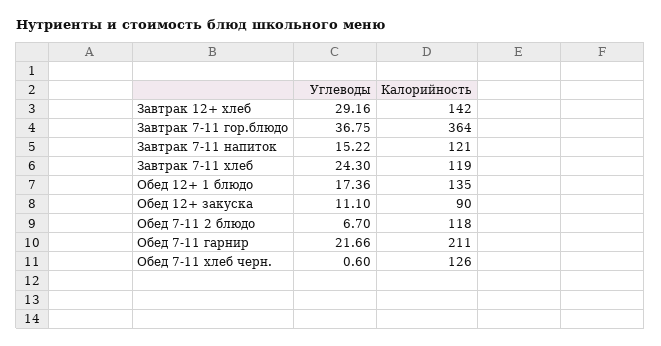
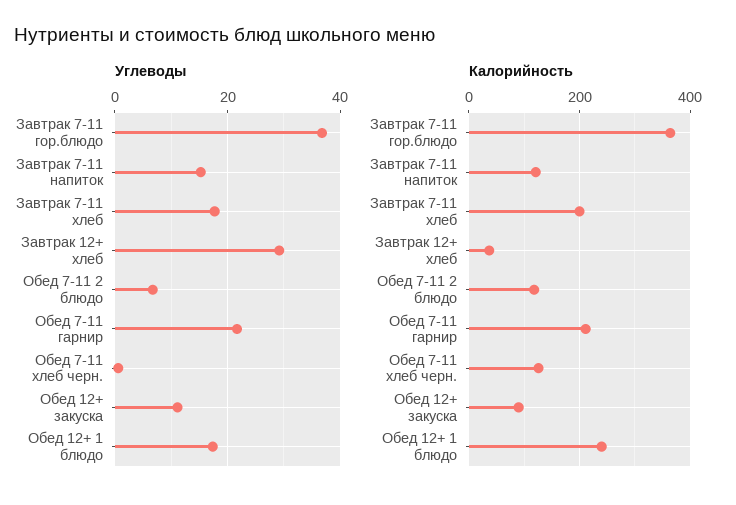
  {
    "Углеводы": {
      "Завтрак 12+ хлеб": 29.16,
      "Завтрак 7-11 гор.блюдо": 36.75,
      "Завтрак 7-11 напиток": 15.22,
-     "Завтрак 7-11 хлеб": 24.3,
+     "Завтрак 7-11 хлеб": 18,
      "Обед 12+ 1 блюдо": 17.36,
      "Обед 12+ закуска": 11.1,
      "Обед 7-11 2 блюдо": 6.7,
      "Обед 7-11 гарнир": 21.66,
      "Обед 7-11 хлеб черн.": 0.6
    },
    "Калорийность": {
-     "Завтрак 12+ хлеб": 142,
+     "Завтрак 12+ хлеб": 40,
      "Завтрак 7-11 гор.блюдо": 364,
      "Завтрак 7-11 напиток": 121,
-     "Завтрак 7-11 хлеб": 119,
+     "Завтрак 7-11 хлеб": 200,
-     "Обед 12+ 1 блюдо": 135,
+     "Обед 12+ 1 блюдо": 240,
      "Обед 12+ закуска": 90,
      "Обед 7-11 2 блюдо": 118,
      "Обед 7-11 гарнир": 211,
      "Обед 7-11 хлеб черн.": 126
    }
  }

